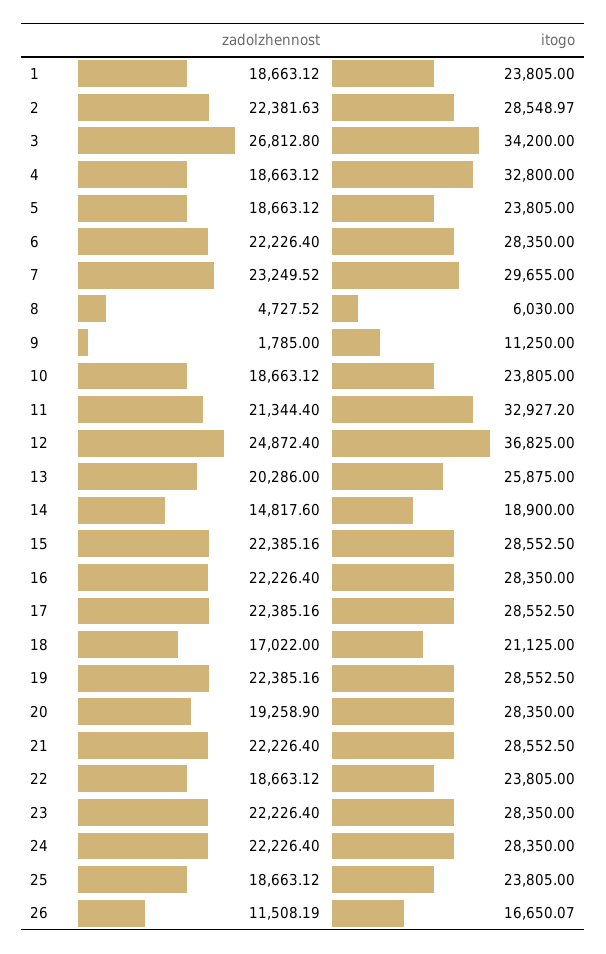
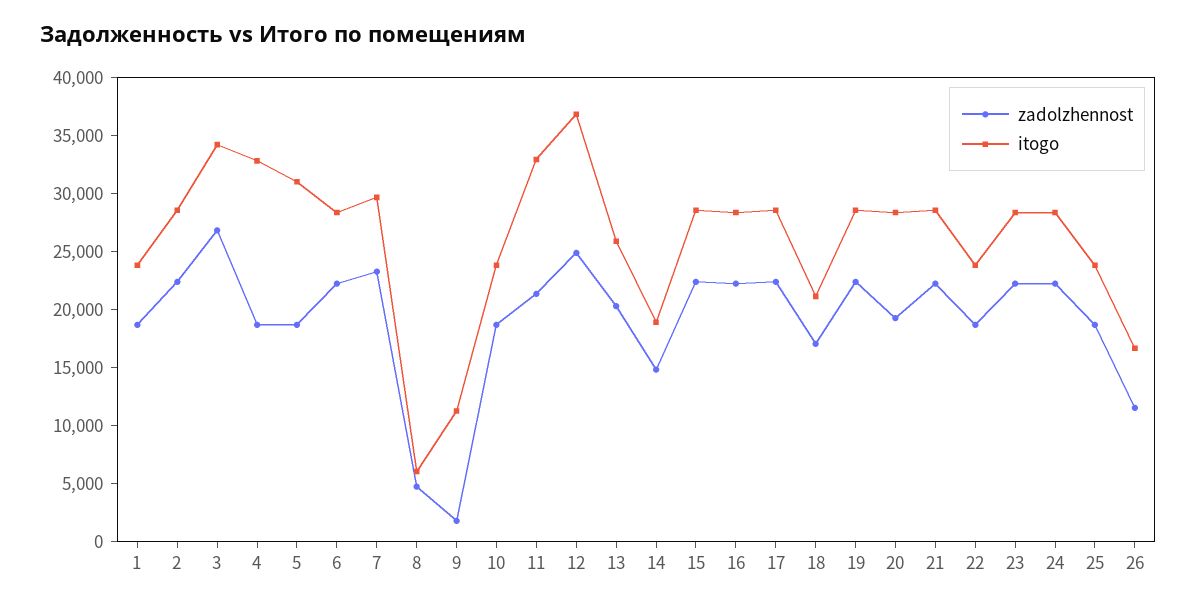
  {
    "zadolzhennost": {
      "1": 18663.12,
      "2": 22381.63,
      "3": 26812.8,
      "4": 18663.12,
      "5": 18663.12,
      "6": 22226.4,
      "7": 23249.52,
      "8": 4727.52,
      "9": 1785,
      "10": 18663.12,
      "11": 21344.4,
      "12": 24872.4,
      "13": 20286,
      "14": 14817.6,
      "15": 22385.16,
      "16": 22226.4,
      "17": 22385.16,
      "18": 17022,
      "19": 22385.16,
      "20": 19258.9,
      "21": 22226.4,
      "22": 18663.12,
      "23": 22226.4,
      "24": 22226.4,
      "25": 18663.12,
      "26": 11508.19
    },
    "itogo": {
      "1": 23805,
      "2": 28548.97,
      "3": 34200,
      "4": 32800,
-     "5": 23805,
+     "5": 31000,
      "6": 28350,
      "7": 29655,
      "8": 6030,
      "9": 11250,
      "10": 23805,
      "11": 32927.2,
      "12": 36825,
      "13": 25875,
      "14": 18900,
      "15": 28552.5,
      "16": 28350,
      "17": 28552.5,
      "18": 21125,
      "19": 28552.5,
      "20": 28350,
      "21": 28552.5,
      "22": 23805,
      "23": 28350,
      "24": 28350,
      "25": 23805,
      "26": 16650.07
    }
  }

